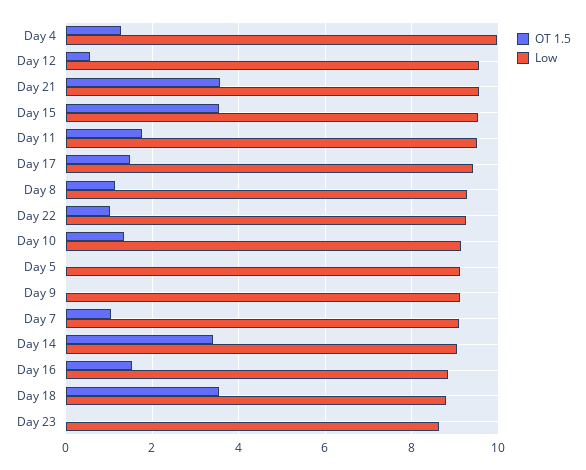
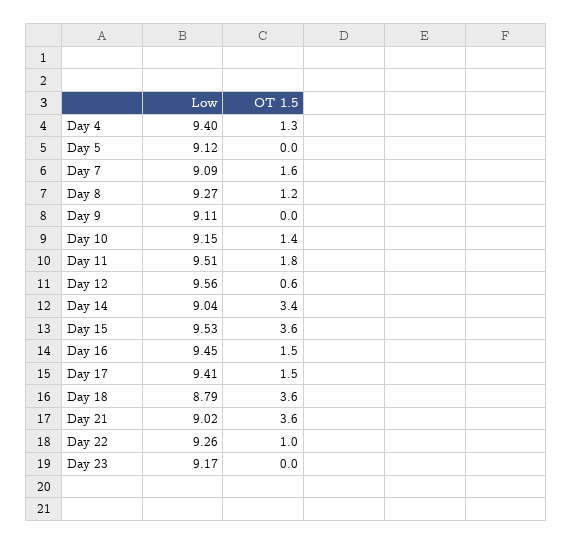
  {
    "OT 1.5": {
      "Day 4": 1.3,
      "Day 12": 0.6,
      "Day 21": 3.6,
      "Day 15": 3.6,
      "Day 11": 1.8,
      "Day 17": 1.5,
      "Day 8": 1.2,
      "Day 22": 1,
      "Day 10": 1.4,
      "Day 5": 0,
      "Day 9": 0,
-     "Day 7": 1,
+     "Day 7": 1.6,
      "Day 14": 3.4,
      "Day 16": 1.5,
      "Day 18": 3.6,
      "Day 23": 0
    },
    "Low": {
-     "Day 4": 10,
+     "Day 4": 9.4,
      "Day 12": 9.56,
-     "Day 21": 9.6,
+     "Day 21": 9.02,
      "Day 15": 9.53,
      "Day 11": 9.51,
      "Day 17": 9.41,
      "Day 8": 9.27,
      "Day 22": 9.26,
      "Day 10": 9.15,
      "Day 5": 9.12,
      "Day 9": 9.11,
      "Day 7": 9.09,
      "Day 14": 9.04,
-     "Day 16": 8.8,
+     "Day 16": 9.45,
      "Day 18": 8.79,
-     "Day 23": 8.6
+     "Day 23": 9.17
    }
  }

